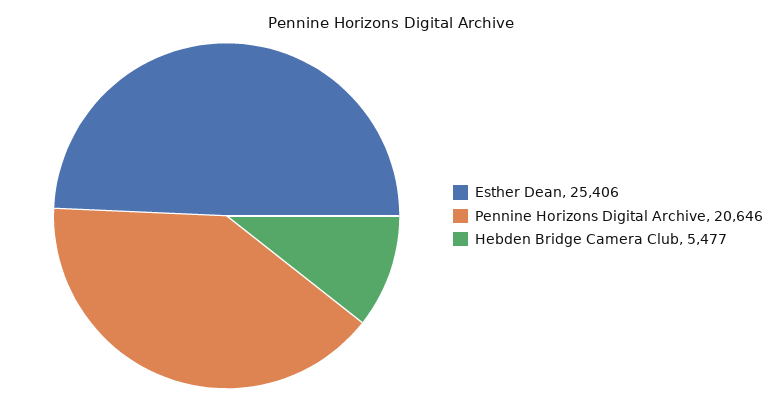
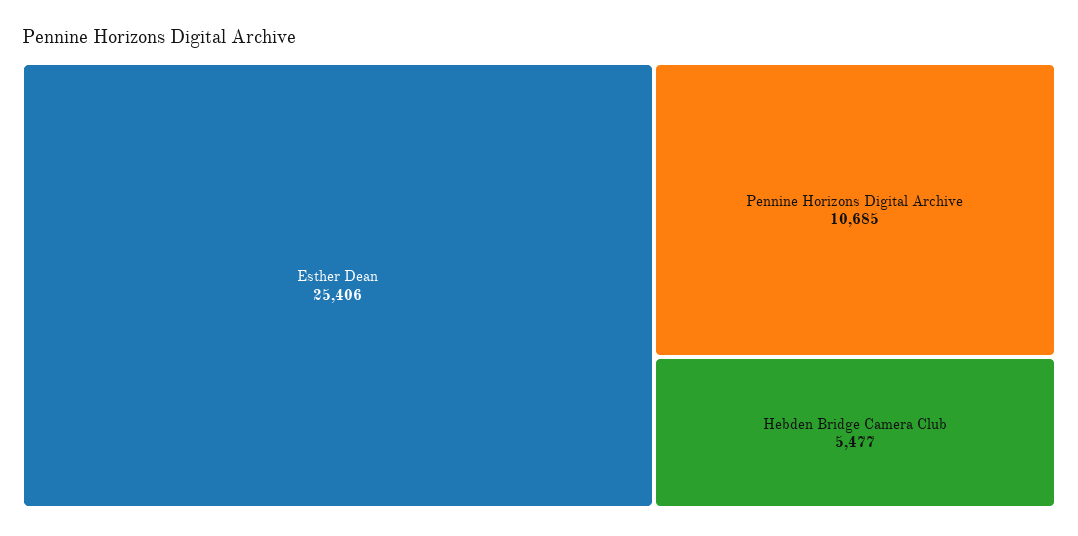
  {
    "Esther Dean": 25406,
-   "Pennine Horizons Digital Archive": 20646,
+   "Pennine Horizons Digital Archive": 10685,
    "Hebden Bridge Camera Club": 5477
  }

